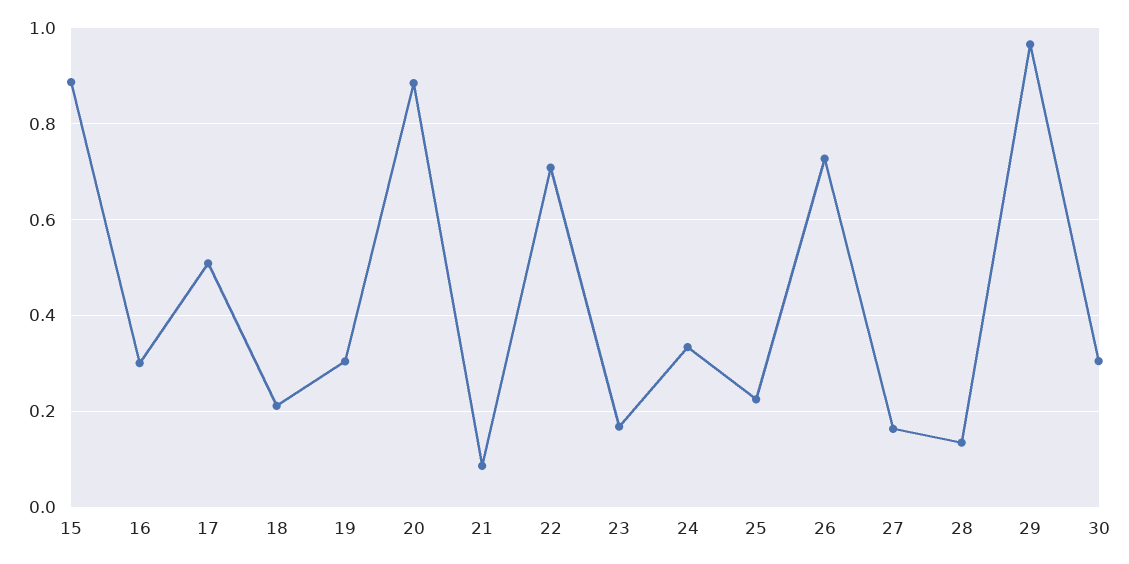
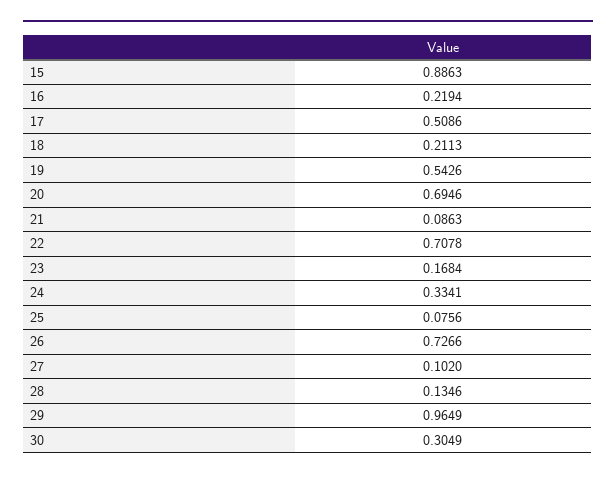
  {
    "15": 0.8863,
-   "16": 0.3,
+   "16": 0.2194,
    "17": 0.5086,
    "18": 0.2113,
-   "19": 0.3,
+   "19": 0.5426,
-   "20": 0.88,
+   "20": 0.6946,
    "21": 0.0863,
    "22": 0.7078,
    "23": 0.1684,
    "24": 0.3341,
-   "25": 0.22,
+   "25": 0.0756,
    "26": 0.7266,
-   "27": 0.16,
+   "27": 0.102,
    "28": 0.1346,
    "29": 0.9649,
    "30": 0.3049
  }

